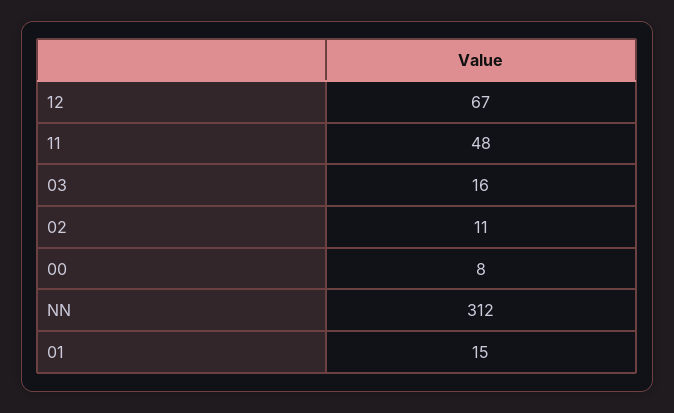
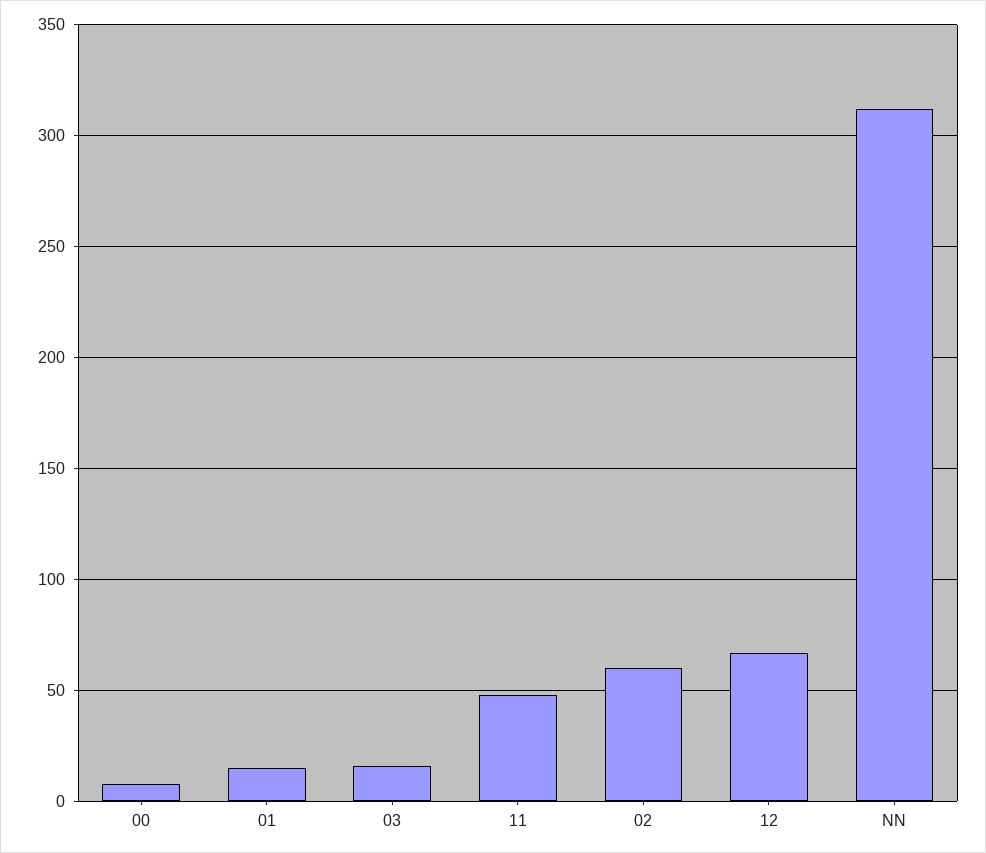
  {
    "12": 67,
    "11": 48,
    "03": 16,
-   "02": 11,
+   "02": 60,
    "00": 8,
    "NN": 312,
    "01": 15
  }

